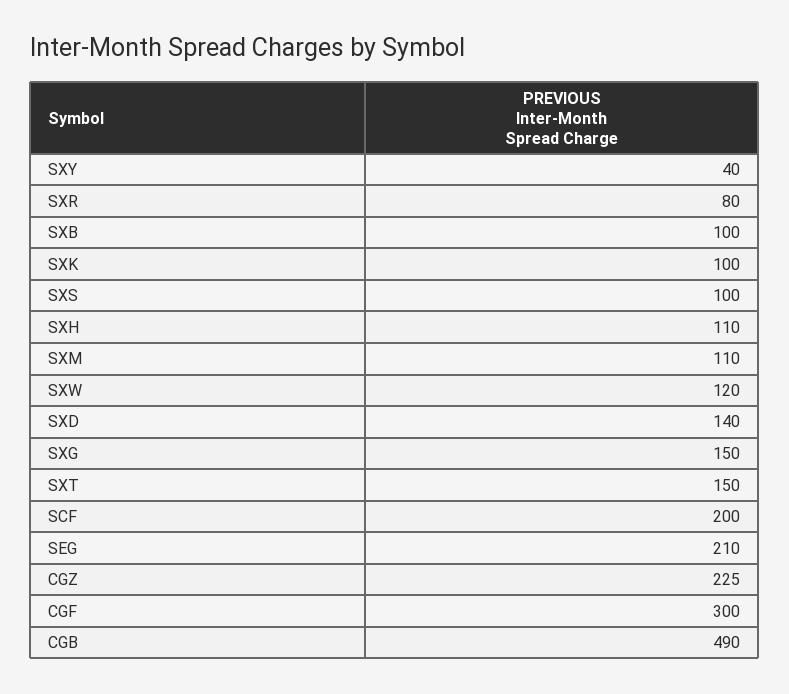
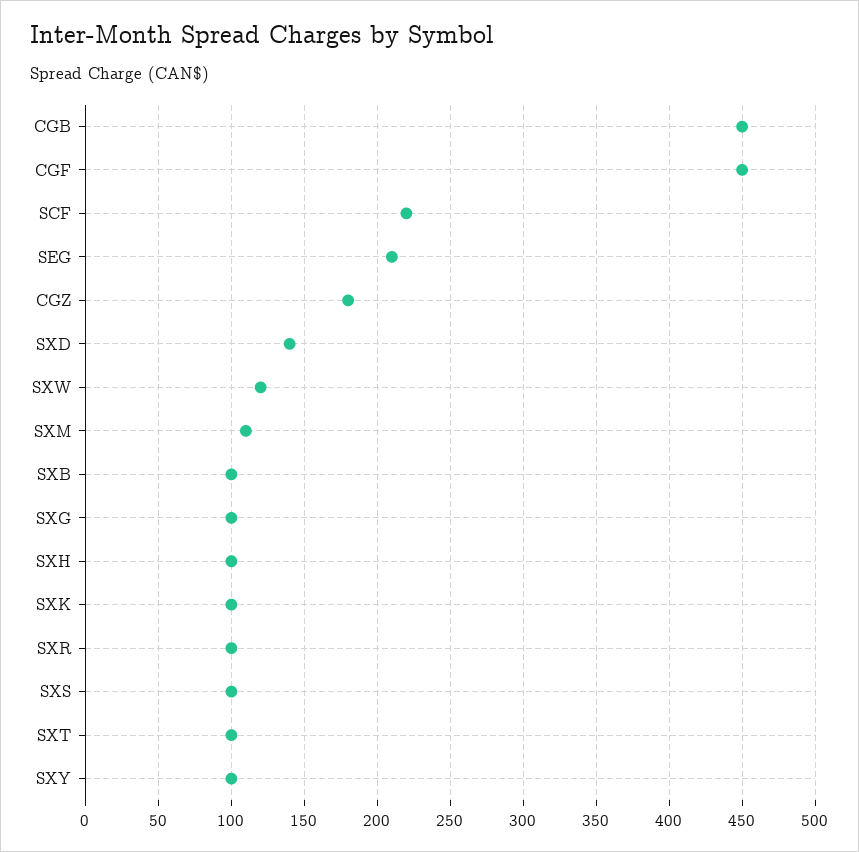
  {
-   "SXY": 40,
+   "SXY": 100,
-   "SXR": 80,
+   "SXR": 100,
    "SXB": 100,
    "SXK": 100,
    "SXS": 100,
-   "SXH": 110,
+   "SXH": 100,
    "SXM": 110,
    "SXW": 120,
    "SXD": 140,
-   "SXG": 150,
+   "SXG": 100,
-   "SXT": 150,
+   "SXT": 100,
-   "SCF": 200,
+   "SCF": 220,
    "SEG": 210,
-   "CGZ": 225,
+   "CGZ": 180,
-   "CGF": 300,
+   "CGF": 450,
-   "CGB": 490
+   "CGB": 450
  }

